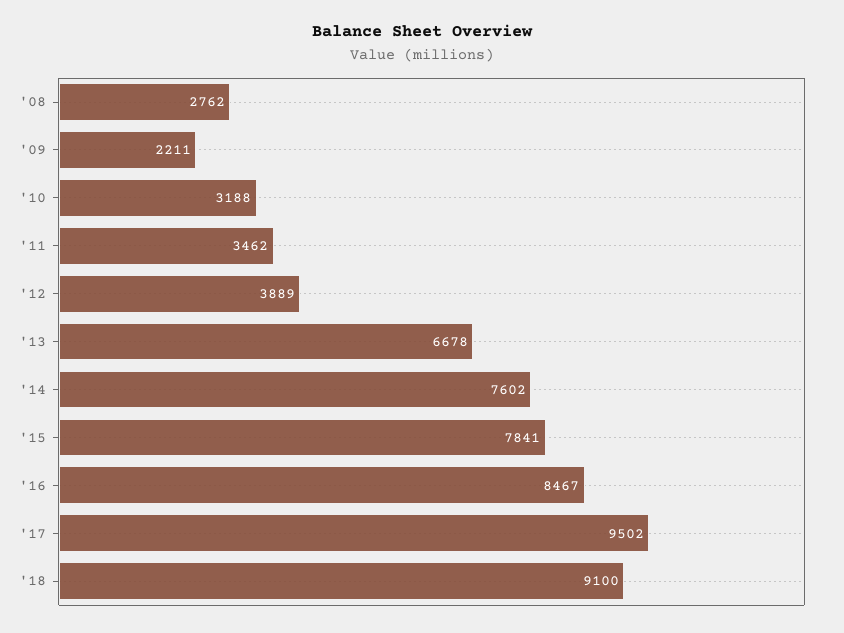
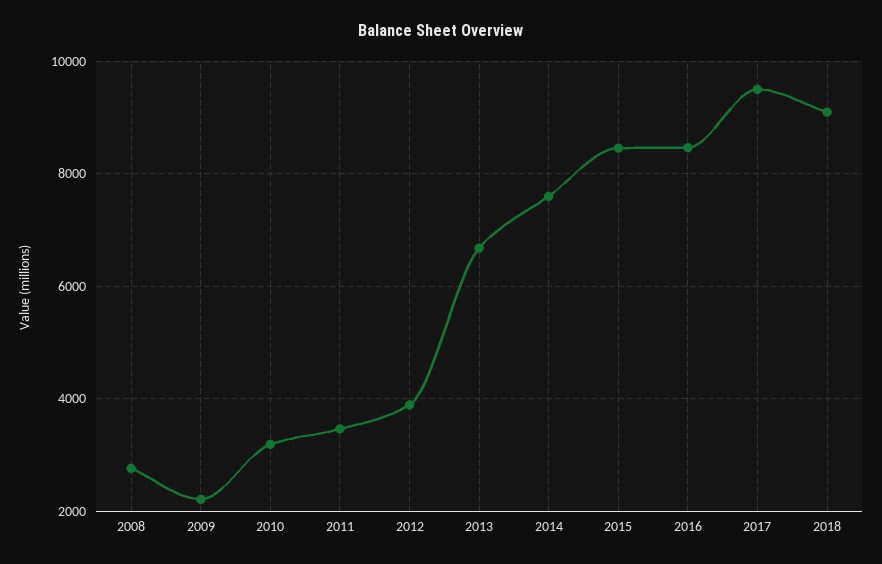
  {
    "'08": 2762,
    "'09": 2211,
    "'10": 3188,
    "'11": 3462,
    "'12": 3889,
    "'13": 6678,
    "'14": 7602,
-   "'15": 7841,
+   "'15": 8400,
    "'16": 8467,
    "'17": 9502,
    "'18": 9100
  }

